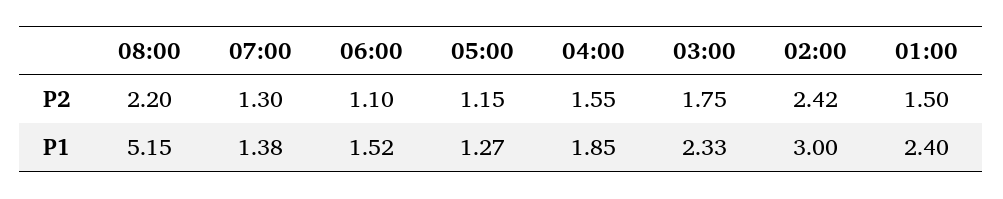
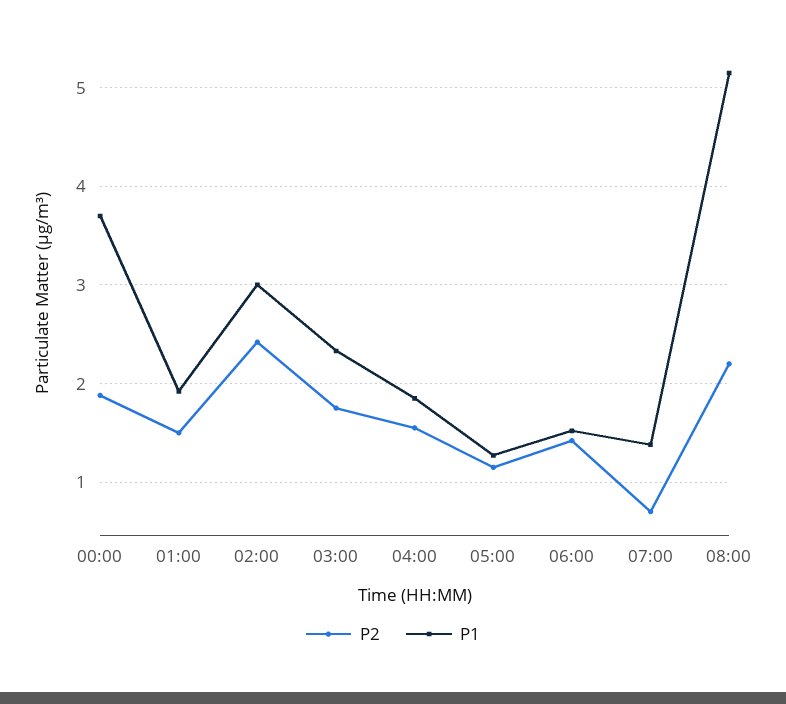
  {
    "P2": {
      "08:00": 2.2,
-     "07:00": 1.3,
+     "07:00": 0.7,
-     "06:00": 1.1,
+     "06:00": 1.4,
      "05:00": 1.15,
      "04:00": 1.55,
      "03:00": 1.75,
      "02:00": 2.42,
-     "01:00": 1.5
+     "01:00": 1.5,
+     "00:00": 1.9
    },
    "P1": {
      "08:00": 5.15,
      "07:00": 1.38,
      "06:00": 1.52,
      "05:00": 1.27,
      "04:00": 1.85,
      "03:00": 2.33,
      "02:00": 3,
-     "01:00": 2.4
+     "01:00": 1.9,
+     "00:00": 3.7
    }
  }

